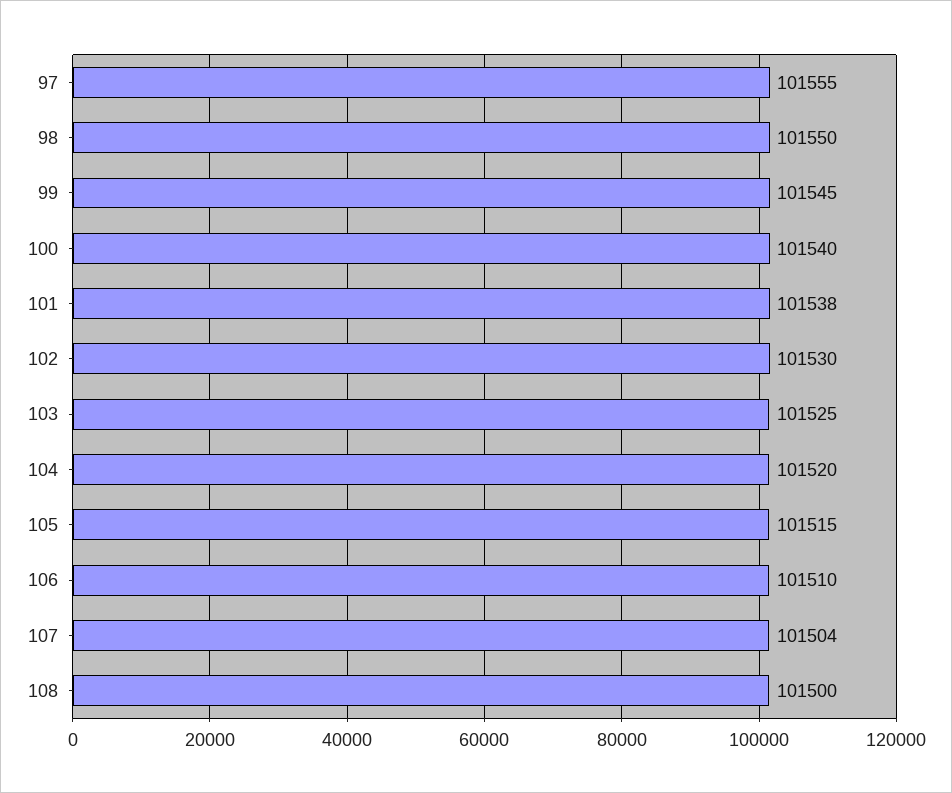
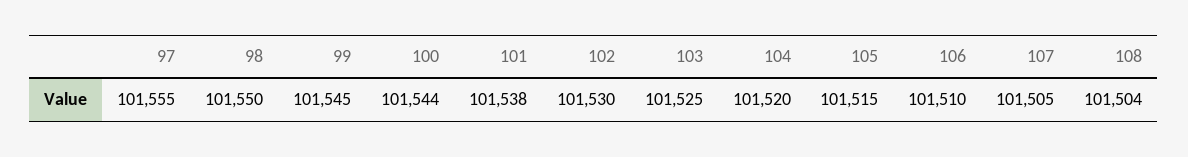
  {
    "97": 101555,
    "98": 101550,
    "99": 101545,
-   "100": 101540,
+   "100": 101544,
    "101": 101538,
    "102": 101530,
    "103": 101525,
    "104": 101520,
    "105": 101515,
    "106": 101510,
-   "107": 101504,
+   "107": 101505,
-   "108": 101500
+   "108": 101504
  }

